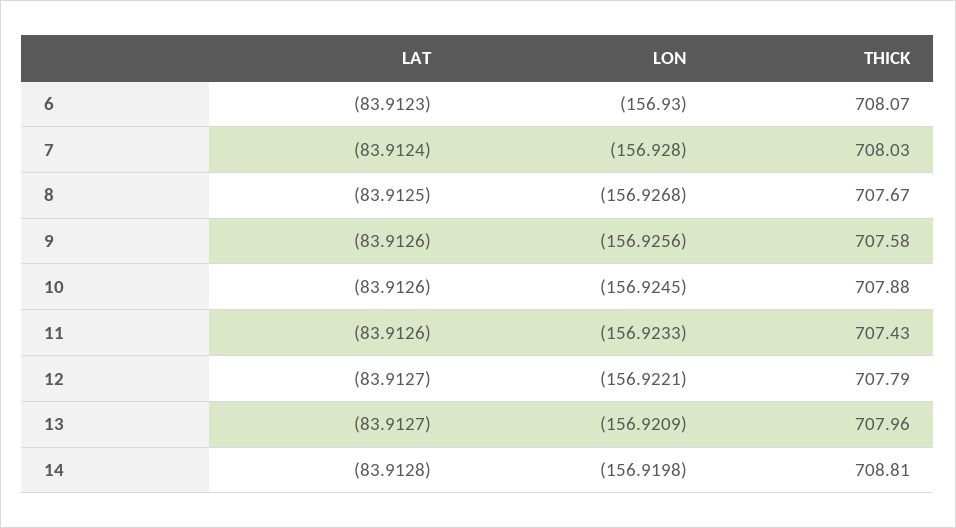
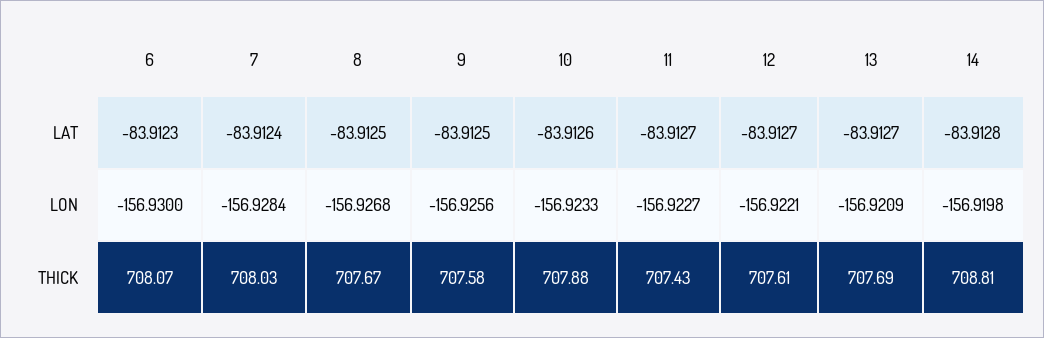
  {
    "LAT": {
      "6": -83.9123,
      "7": -83.9124,
      "8": -83.9125,
-     "9": -83.9126,
+     "9": -83.9125,
      "10": -83.9126,
-     "11": -83.9126,
+     "11": -83.9127,
      "12": -83.9127,
      "13": -83.9127,
      "14": -83.9128
    },
    "LON": {
      "6": -156.93,
-     "7": -156.928,
+     "7": -156.9284,
      "8": -156.9268,
      "9": -156.9256,
-     "10": -156.9245,
+     "10": -156.9233,
-     "11": -156.9233,
+     "11": -156.9227,
      "12": -156.9221,
      "13": -156.9209,
      "14": -156.9198
    },
    "THICK": {
      "6": 708.07,
      "7": 708.03,
      "8": 707.67,
      "9": 707.58,
      "10": 707.88,
      "11": 707.43,
-     "12": 707.79,
+     "12": 707.61,
-     "13": 707.96,
+     "13": 707.69,
      "14": 708.81
    }
  }

